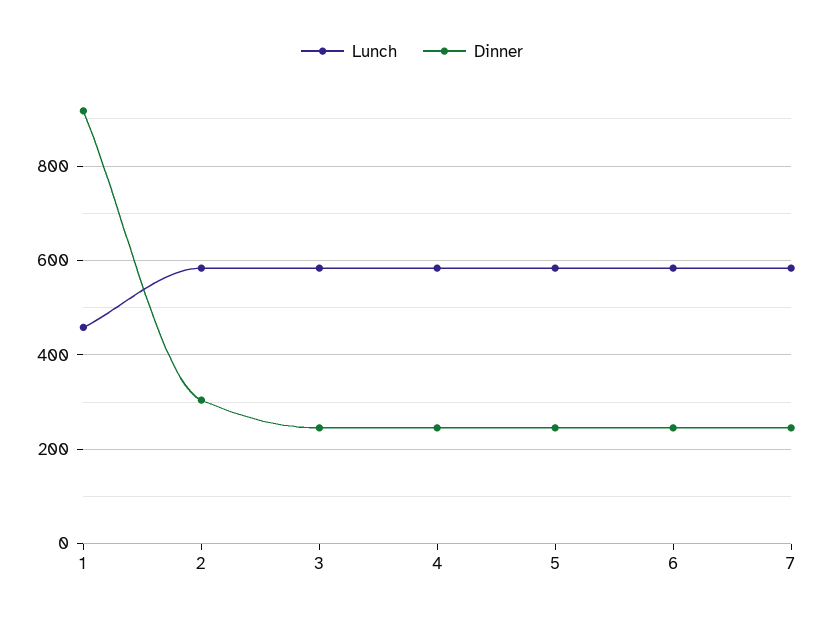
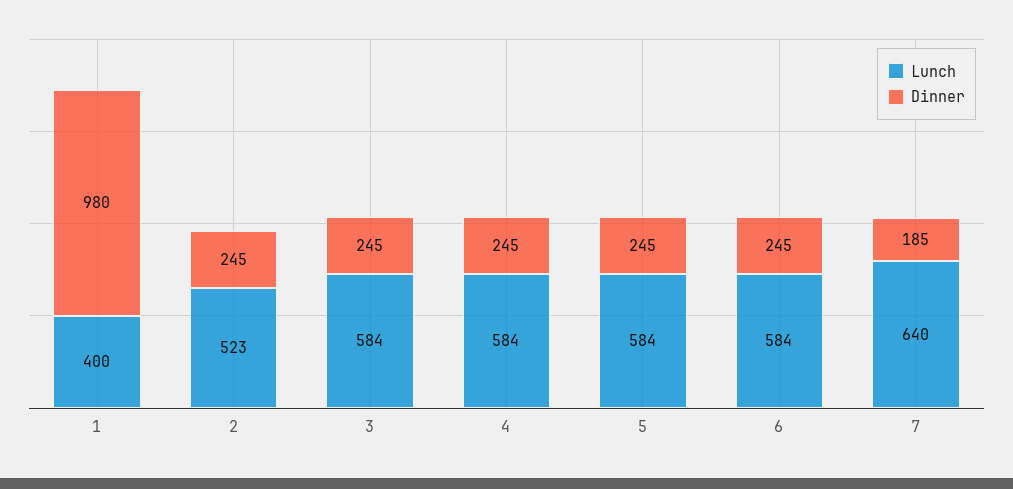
  {
    "Lunch": {
-     "1": 460,
+     "1": 400,
-     "2": 580,
+     "2": 523,
      "3": 584,
      "4": 584,
      "5": 584,
      "6": 584,
-     "7": 580
+     "7": 640
    },
    "Dinner": {
-     "1": 920,
+     "1": 980,
-     "2": 300,
+     "2": 245,
      "3": 245,
      "4": 245,
      "5": 245,
      "6": 245,
-     "7": 240
+     "7": 185
    }
  }

